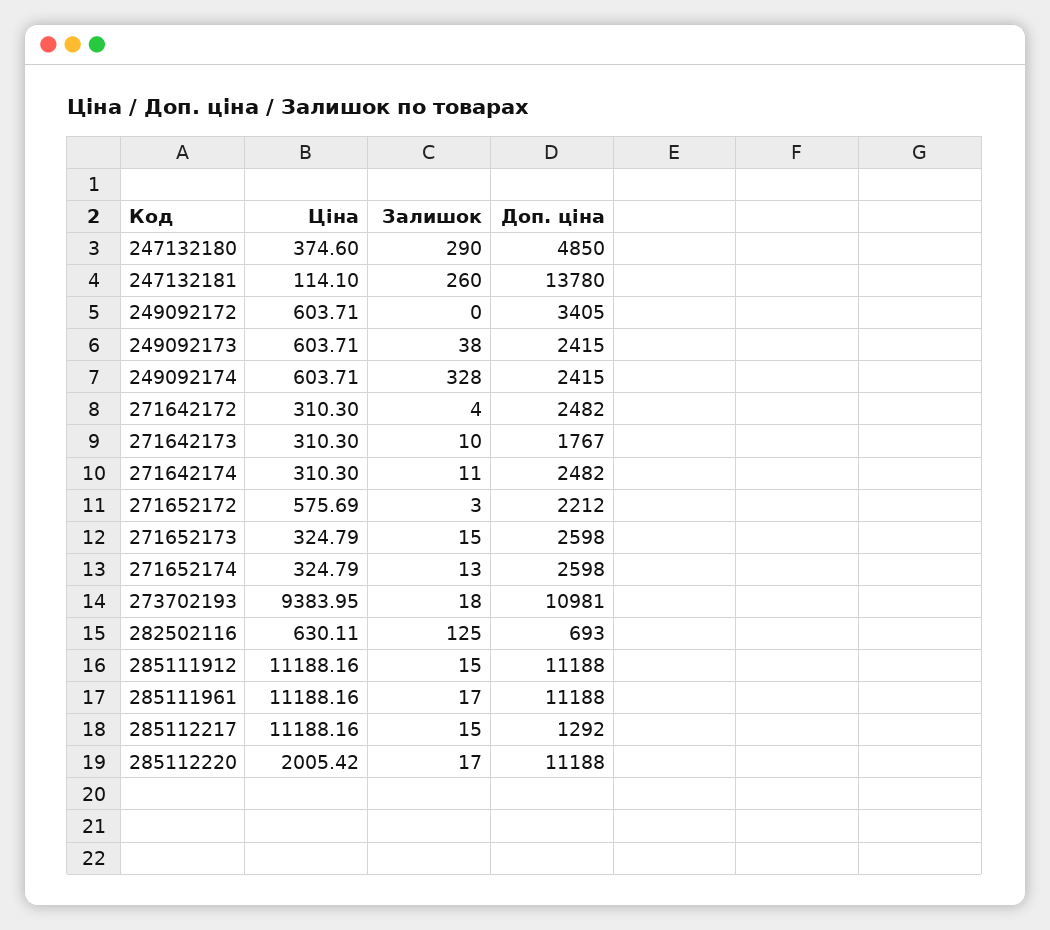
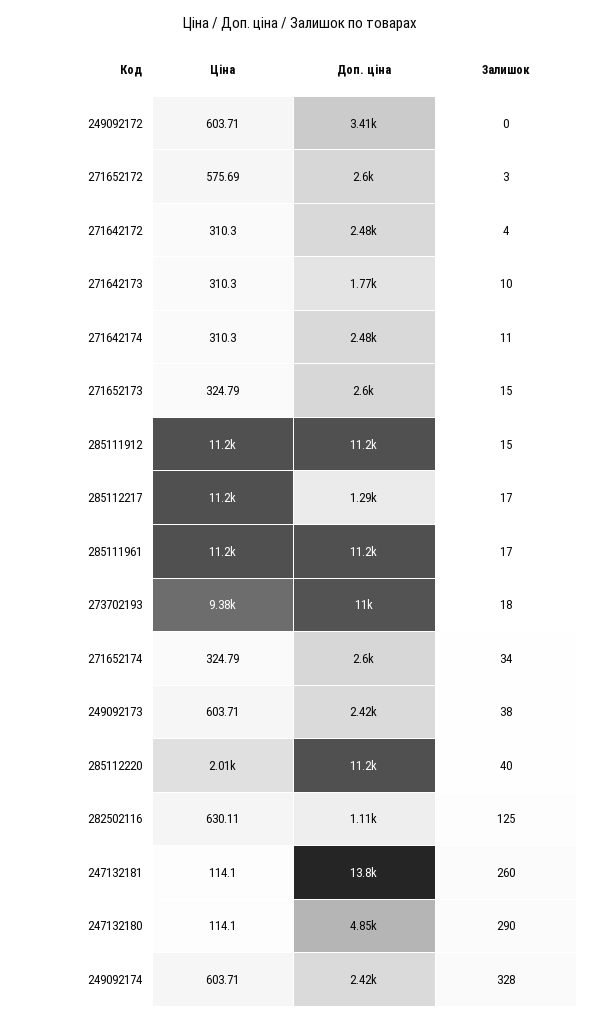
  {
    "Ціна": {
-     "247132180": 374.6,
+     "247132180": 114.1,
      "247132181": 114.1,
      "249092172": 603.71,
      "249092173": 603.71,
      "249092174": 603.71,
      "271642172": 310.3,
      "271642173": 310.3,
      "271642174": 310.3,
      "271652172": 575.69,
      "271652173": 324.79,
      "271652174": 324.79,
      "273702193": 9383.95,
      "282502116": 630.11,
      "285111912": 11188.16,
      "285111961": 11188.16,
      "285112217": 11188.16,
      "285112220": 2005.42
    },
    "Залишок": {
      "247132180": 290,
      "247132181": 260,
      "249092172": 0,
      "249092173": 38,
      "249092174": 328,
      "271642172": 4,
      "271642173": 10,
      "271642174": 11,
      "271652172": 3,
      "271652173": 15,
-     "271652174": 13,
+     "271652174": 34,
      "273702193": 18,
      "282502116": 125,
      "285111912": 15,
      "285111961": 17,
-     "285112217": 15,
+     "285112217": 17,
-     "285112220": 17
+     "285112220": 40
    },
    "Доп. ціна": {
      "247132180": 4850,
      "247132181": 13780,
      "249092172": 3405,
      "249092173": 2415,
      "249092174": 2415,
      "271642172": 2482,
      "271642173": 1767,
      "271642174": 2482,
-     "271652172": 2212,
+     "271652172": 2600,
      "271652173": 2598,
      "271652174": 2598,
      "273702193": 10981,
-     "282502116": 693,
+     "282502116": 1110,
      "285111912": 11188,
      "285111961": 11188,
      "285112217": 1292,
      "285112220": 11188
    }
  }

